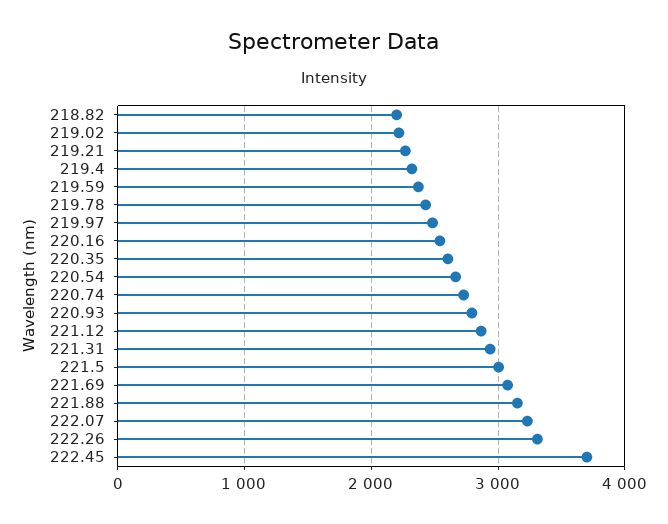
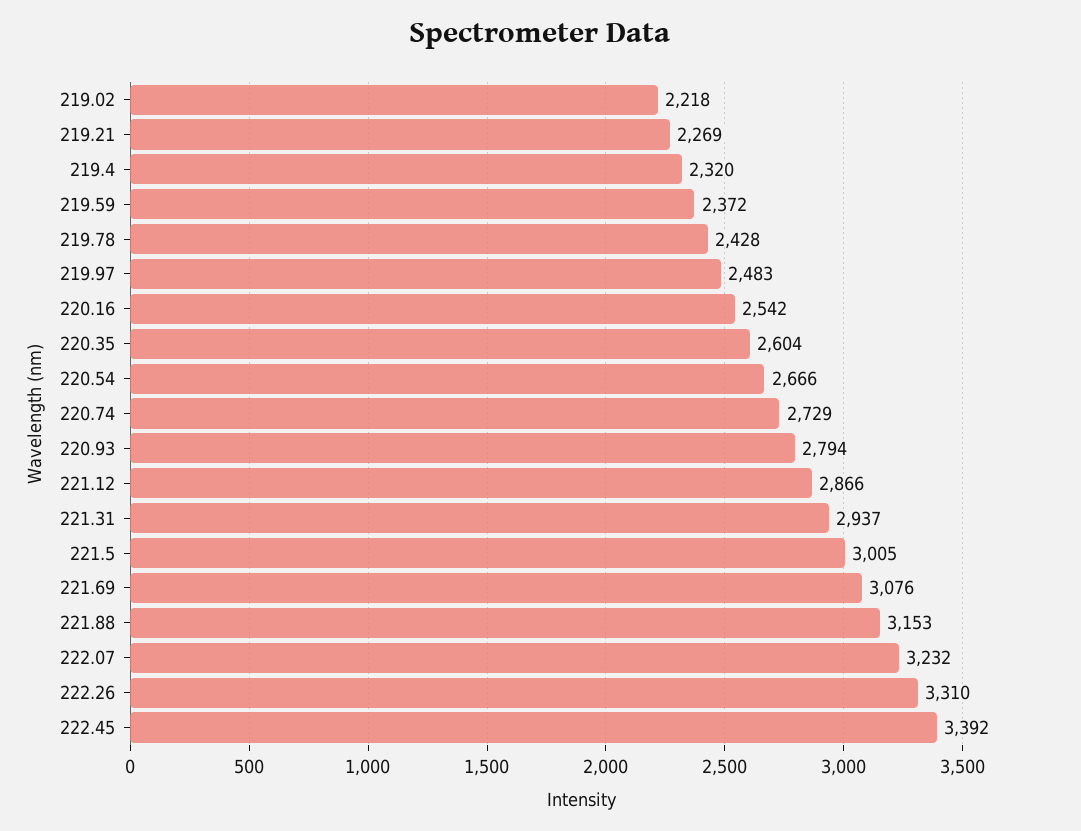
  {
-   "218.82": 2200,
    "219.02": 2218,
    "219.21": 2269,
    "219.4": 2320,
    "219.59": 2372,
    "219.78": 2428,
    "219.97": 2483,
    "220.16": 2542,
    "220.35": 2604,
    "220.54": 2666,
    "220.74": 2729,
    "220.93": 2794,
    "221.12": 2866,
    "221.31": 2937,
    "221.5": 3005,
    "221.69": 3076,
    "221.88": 3153,
    "222.07": 3232,
    "222.26": 3310,
-   "222.45": 3700
+   "222.45": 3392
  }

